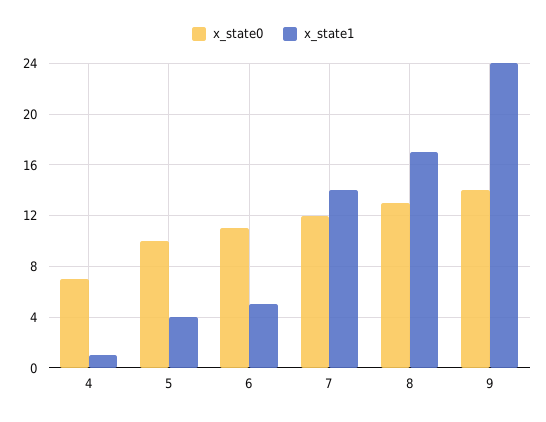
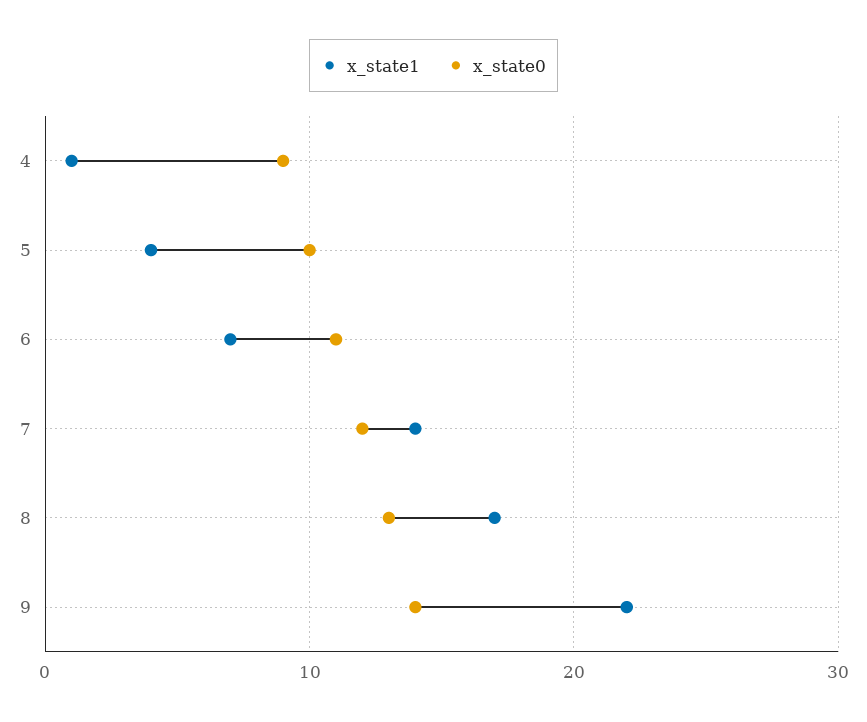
  {
    "x_state0": {
-     "4": 7,
+     "4": 9,
      "5": 10,
      "6": 11,
      "7": 12,
      "8": 13,
      "9": 14
    },
    "x_state1": {
      "4": 1,
      "5": 4,
-     "6": 5,
+     "6": 7,
      "7": 14,
      "8": 17,
-     "9": 24
+     "9": 22
    }
  }

